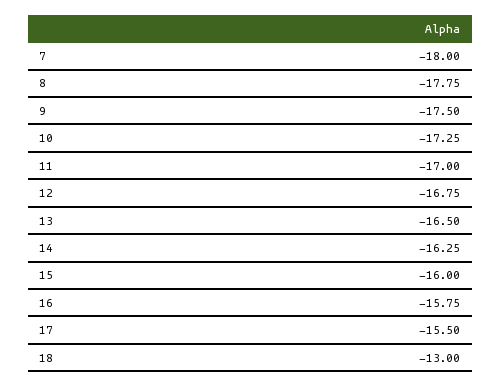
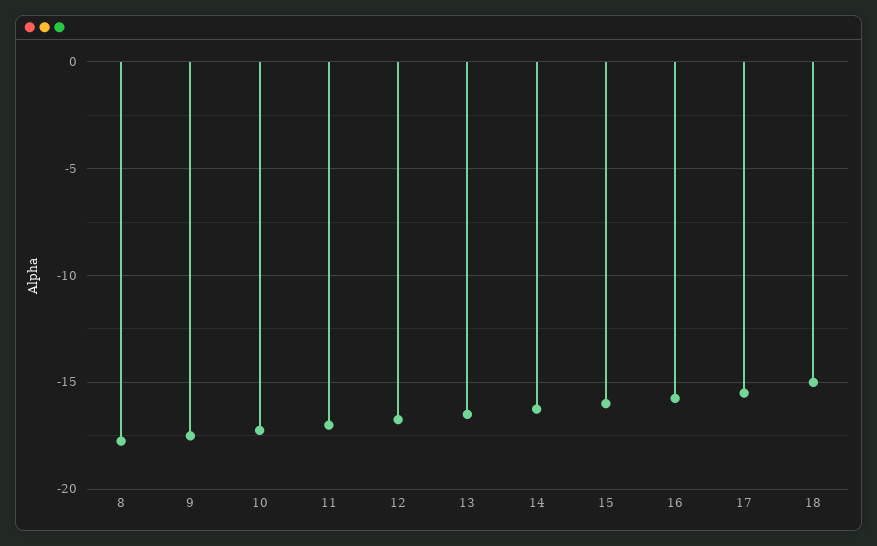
  {
-   "7": -18,
    "8": -17.75,
    "9": -17.5,
    "10": -17.25,
    "11": -17,
    "12": -16.75,
    "13": -16.5,
    "14": -16.25,
    "15": -16,
    "16": -15.75,
    "17": -15.5,
-   "18": -13
+   "18": -15
  }

